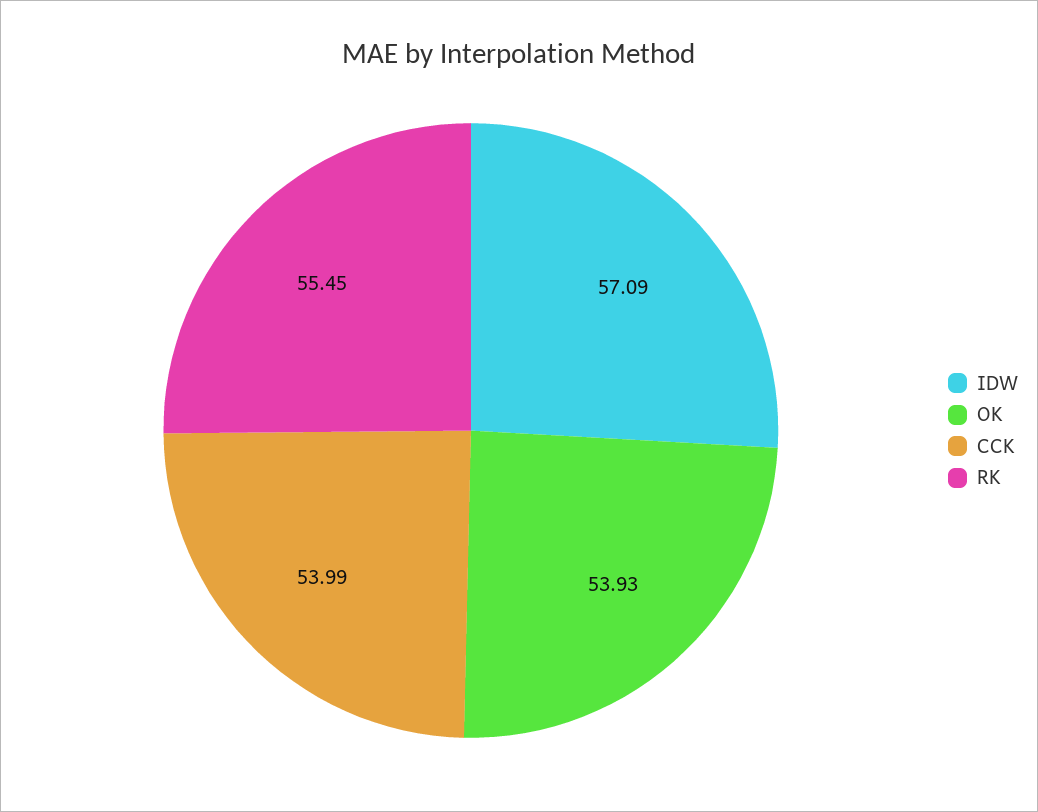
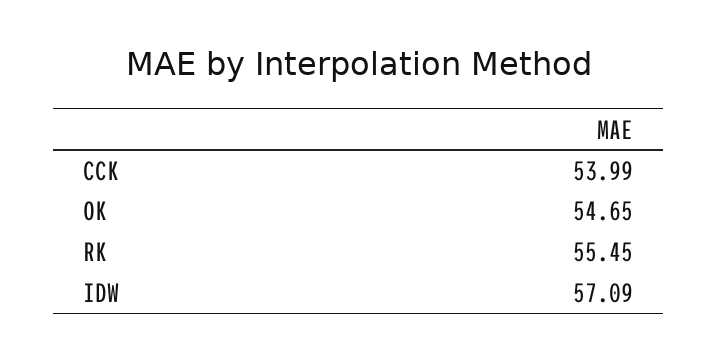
  {
    "IDW": 57.09,
-   "OK": 53.93,
+   "OK": 54.65,
    "CCK": 53.99,
    "RK": 55.45
  }

